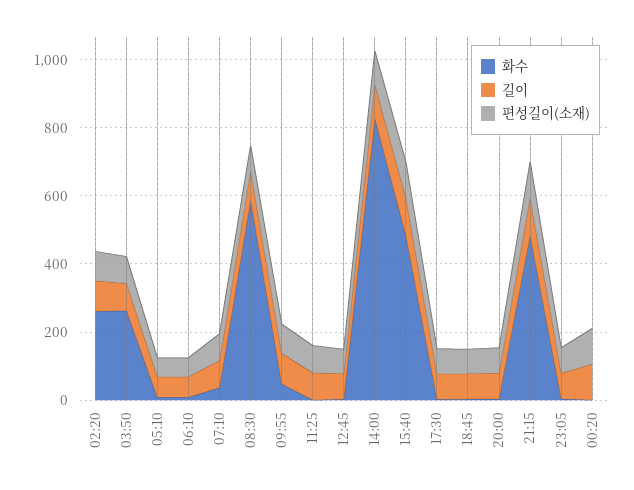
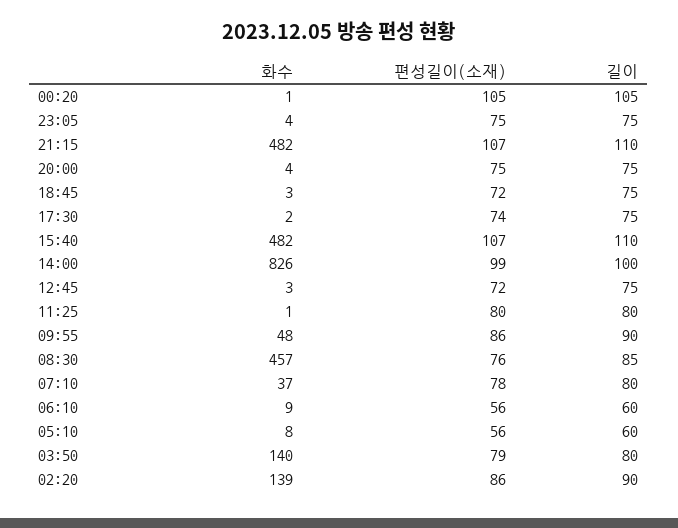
  {
    "화수": {
-     "02:20": 250,
+     "02:20": 139,
-     "03:50": 250,
+     "03:50": 140,
      "05:10": 8,
      "06:10": 9,
      "07:10": 37,
-     "08:30": 600,
+     "08:30": 457,
      "09:55": 48,
      "11:25": 1,
      "12:45": 3,
      "14:00": 826,
      "15:40": 482,
      "17:30": 2,
      "18:45": 3,
      "20:00": 4,
      "21:15": 482,
      "23:05": 4,
      "00:20": 1
    },
    "길이": {
      "02:20": 90,
      "03:50": 80,
      "05:10": 60,
      "06:10": 60,
      "07:10": 80,
      "08:30": 85,
      "09:55": 90,
      "11:25": 80,
      "12:45": 75,
      "14:00": 100,
      "15:40": 110,
      "17:30": 75,
      "18:45": 75,
      "20:00": 75,
      "21:15": 110,
      "23:05": 75,
      "00:20": 105
    },
    "편성길이(소재)": {
      "02:20": 86,
      "03:50": 79,
      "05:10": 56,
      "06:10": 56,
      "07:10": 78,
      "08:30": 76,
      "09:55": 86,
      "11:25": 80,
      "12:45": 72,
      "14:00": 99,
      "15:40": 107,
      "17:30": 74,
      "18:45": 72,
      "20:00": 75,
      "21:15": 107,
      "23:05": 75,
      "00:20": 105
    }
  }

